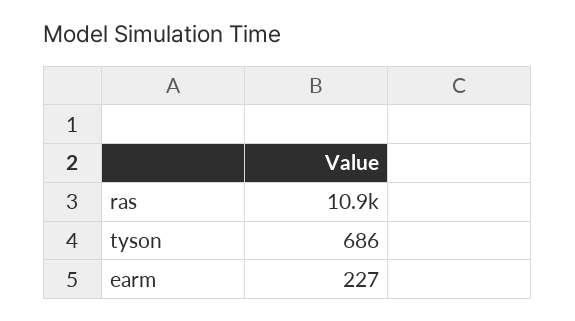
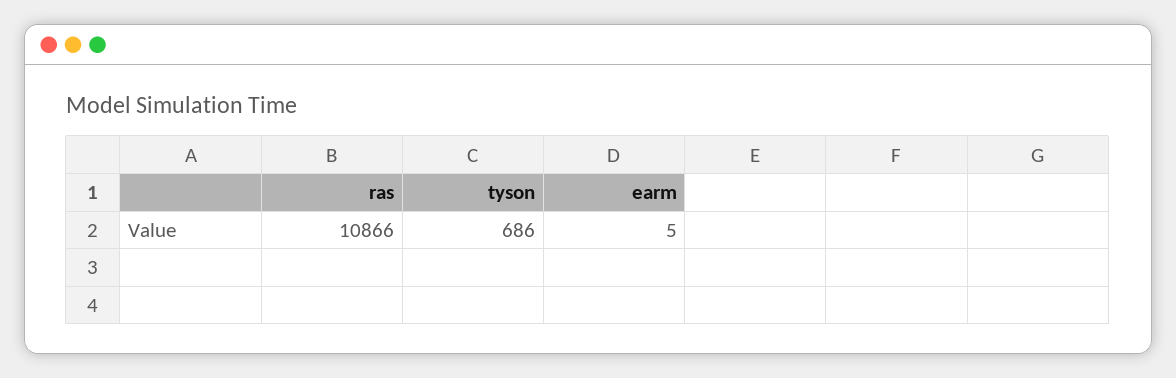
  {
    "ras": 10866,
    "tyson": 686,
-   "earm": 227
+   "earm": 5
  }

